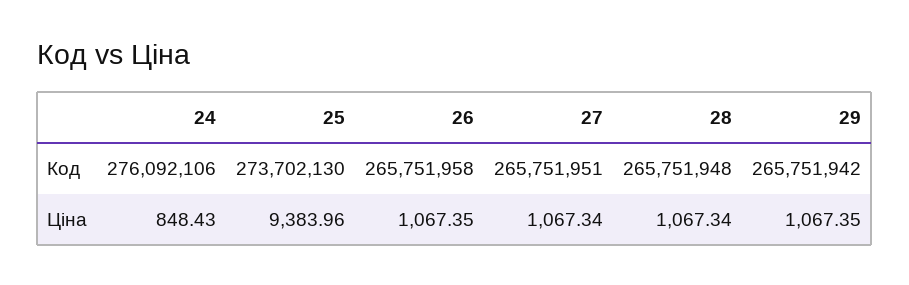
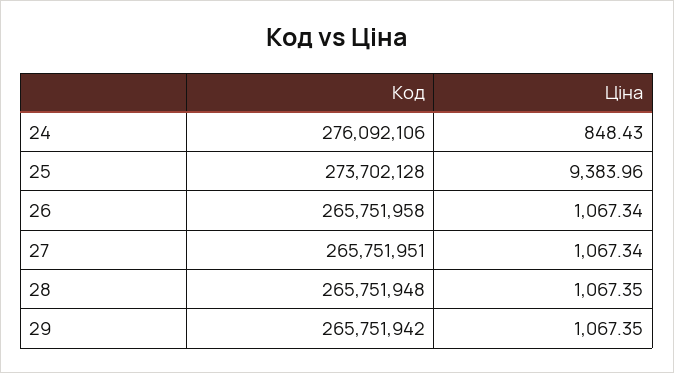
  {
    "24": {
      "Код": 276092106,
      "Ціна": 848.43
    },
    "25": {
-     "Код": 273702130,
+     "Код": 273702128,
      "Ціна": 9383.96
    },
    "26": {
      "Код": 265751958,
-     "Ціна": 1067.35
+     "Ціна": 1067.34
    },
    "27": {
      "Код": 265751951,
      "Ціна": 1067.34
    },
    "28": {
      "Код": 265751948,
-     "Ціна": 1067.34
+     "Ціна": 1067.35
    },
    "29": {
      "Код": 265751942,
      "Ціна": 1067.35
    }
  }

